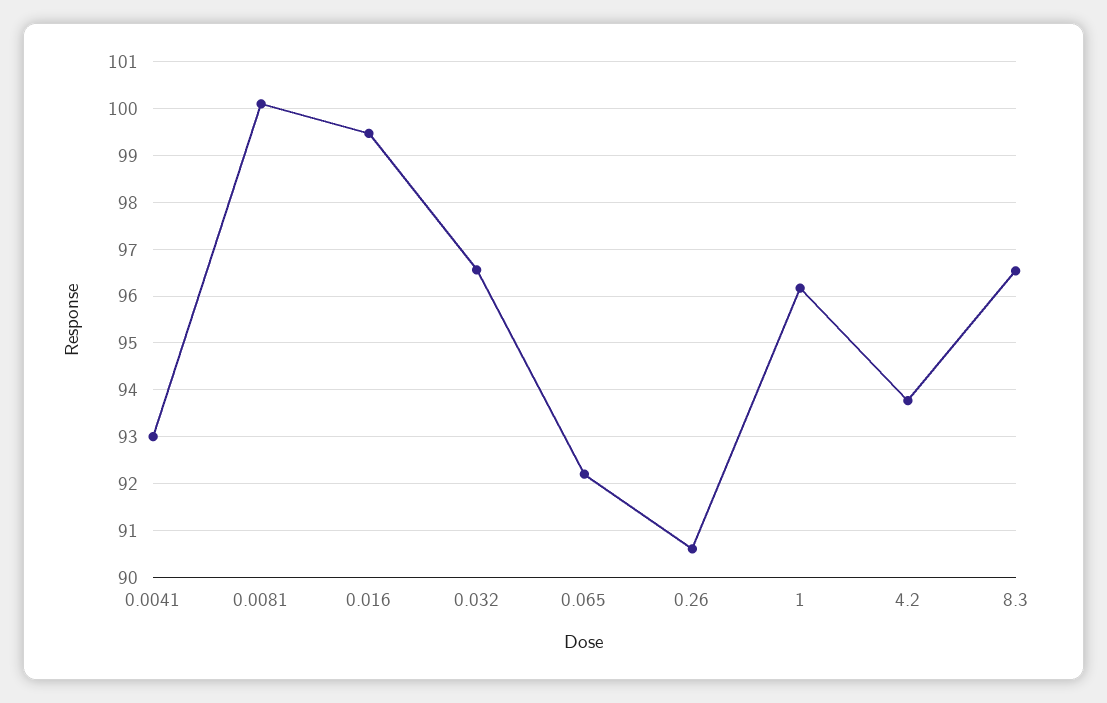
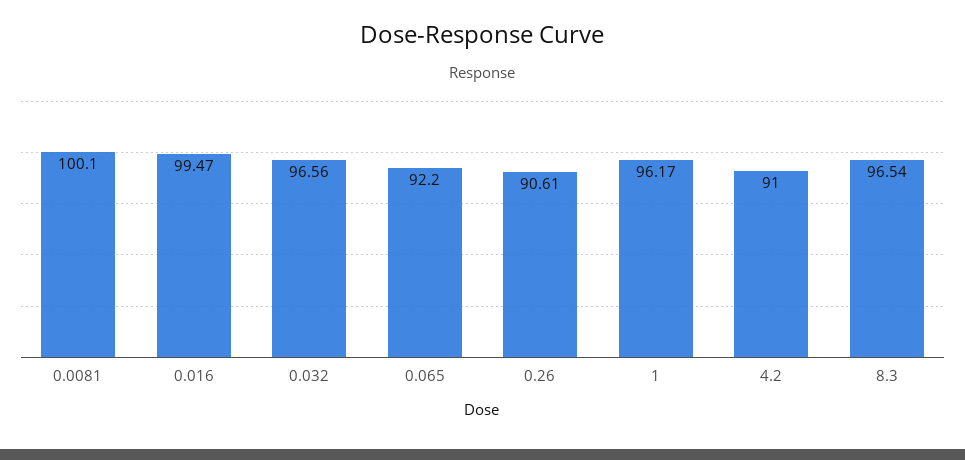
  {
-   "0.0041": 93,
    "0.0081": 100.1,
    "0.016": 99.47,
    "0.032": 96.56,
    "0.065": 92.2,
    "0.26": 90.61,
    "1": 96.17,
-   "4.2": 93.8,
+   "4.2": 91,
    "8.3": 96.54
  }

